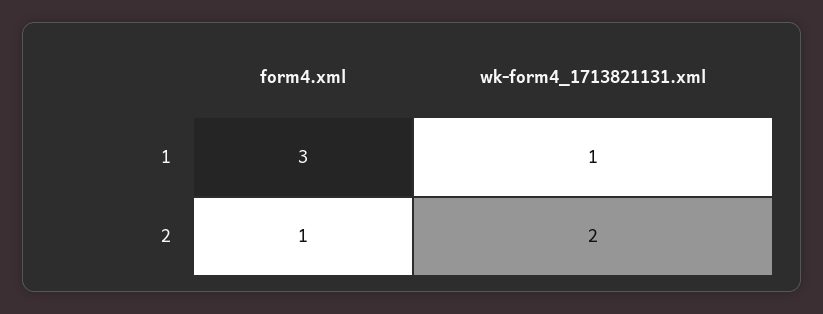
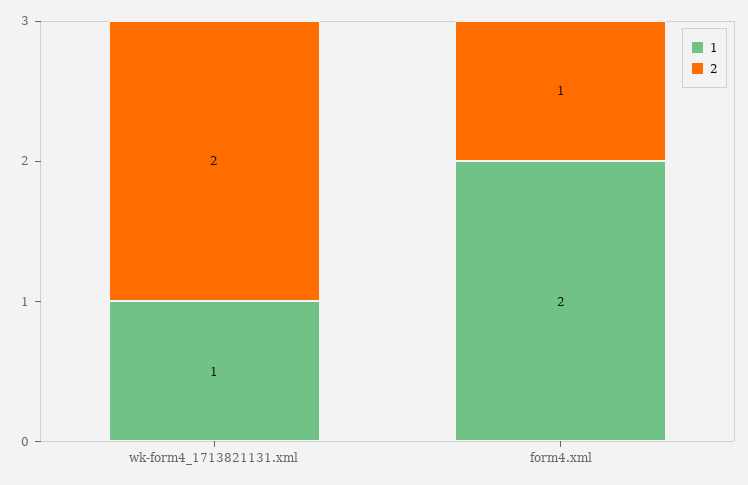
  {
    "1": {
-     "form4.xml": 3,
+     "form4.xml": 2,
      "wk-form4_1713821131.xml": 1
    },
    "2": {
      "form4.xml": 1,
      "wk-form4_1713821131.xml": 2
    }
  }

